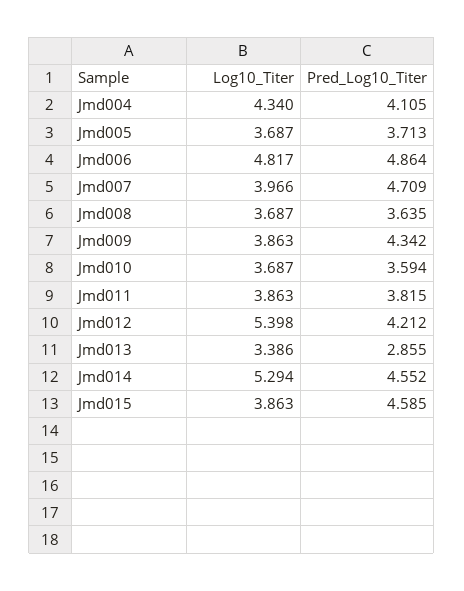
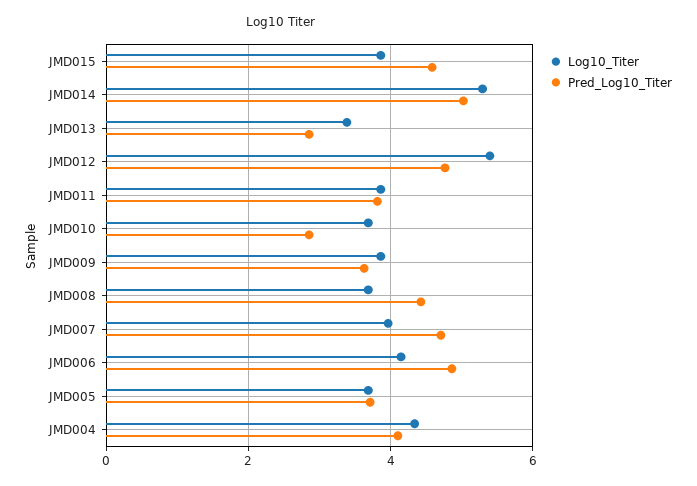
  {
    "Log10_Titer": {
      "Jmd004": 4.34,
      "Jmd005": 3.687,
-     "Jmd006": 4.817,
+     "Jmd006": 4.2,
      "Jmd007": 3.966,
      "Jmd008": 3.687,
      "Jmd009": 3.863,
      "Jmd010": 3.687,
      "Jmd011": 3.863,
      "Jmd012": 5.398,
      "Jmd013": 3.386,
      "Jmd014": 5.294,
      "Jmd015": 3.863
    },
    "Pred_Log10_Titer": {
      "Jmd004": 4.105,
      "Jmd005": 3.713,
      "Jmd006": 4.864,
      "Jmd007": 4.709,
-     "Jmd008": 3.635,
+     "Jmd008": 4.4,
-     "Jmd009": 4.342,
+     "Jmd009": 3.6,
-     "Jmd010": 3.594,
+     "Jmd010": 2.8,
      "Jmd011": 3.815,
-     "Jmd012": 4.212,
+     "Jmd012": 4.8,
      "Jmd013": 2.855,
-     "Jmd014": 4.552,
+     "Jmd014": 5,
      "Jmd015": 4.585
    }
  }

